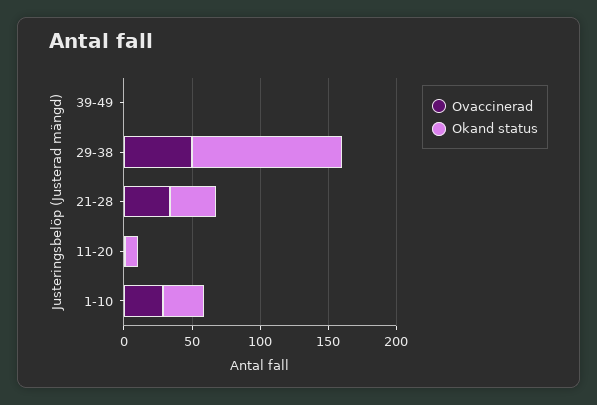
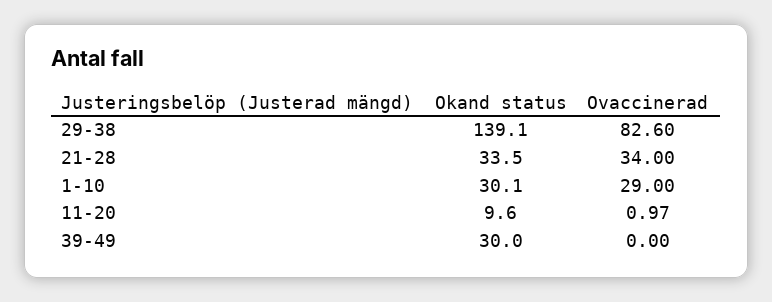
  {
    "Ovaccinerad": {
      "39-49": 0,
-     "29-38": 50,
+     "29-38": 82.6,
      "21-28": 34,
      "11-20": 0.97,
      "1-10": 29
    },
    "Okand status": {
-     "39-49": 0,
+     "39-49": 30,
-     "29-38": 110,
+     "29-38": 139.1,
      "21-28": 33.5,
      "11-20": 9.6,
      "1-10": 30.1
    }
  }

